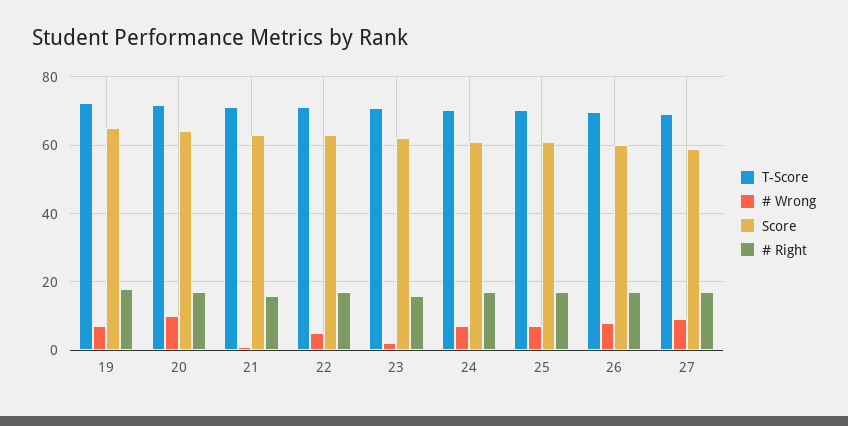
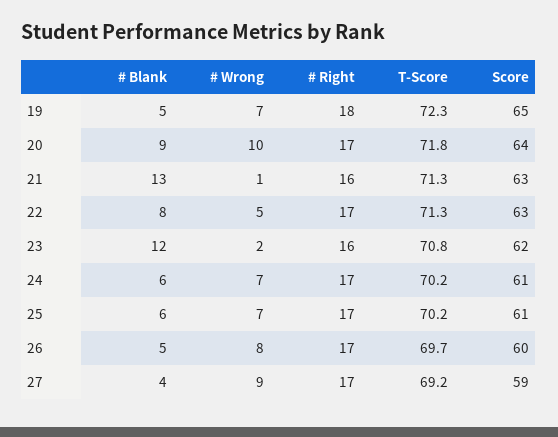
  {
    "T-Score": {
      "19": 72.3,
      "20": 71.8,
      "21": 71.3,
      "22": 71.3,
      "23": 70.8,
      "24": 70.2,
      "25": 70.2,
      "26": 69.7,
      "27": 69.2
    },
    "# Wrong": {
      "19": 7,
      "20": 10,
      "21": 1,
      "22": 5,
      "23": 2,
      "24": 7,
      "25": 7,
      "26": 8,
      "27": 9
    },
    "Score": {
      "19": 65,
      "20": 64,
      "21": 63,
      "22": 63,
      "23": 62,
      "24": 61,
      "25": 61,
      "26": 60,
      "27": 59
    },
    "# Right": {
      "19": 18,
      "20": 17,
      "21": 16,
      "22": 17,
      "23": 16,
      "24": 17,
      "25": 17,
      "26": 17,
      "27": 17
-   }
+   },
+   "# Blank": {
+     "19": 5,
+     "20": 9,
+     "21": 13,
+     "22": 8,
+     "23": 12,
+     "24": 6,
+     "25": 6,
+     "26": 5,
+     "27": 4
+   }
  }

